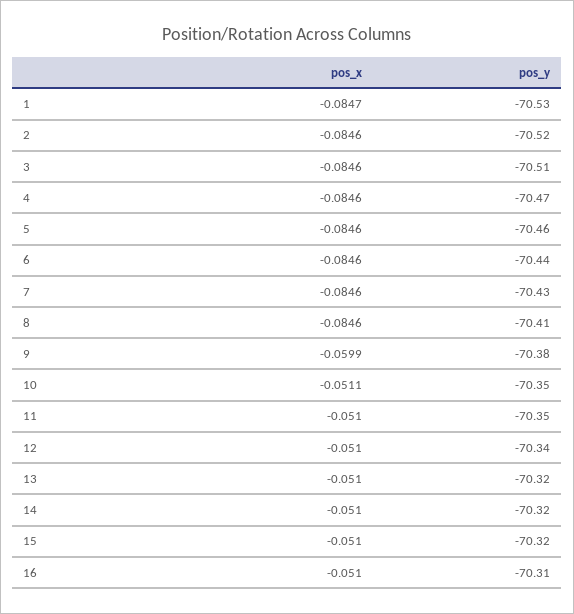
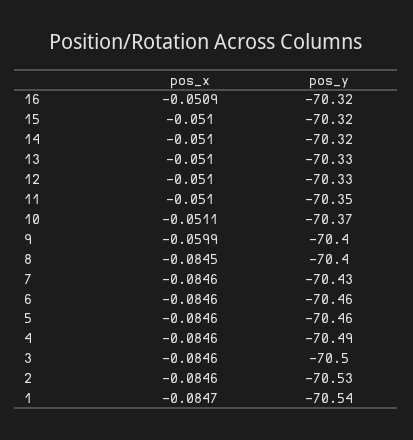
  {
    "pos_x": {
      "1": -0.0847,
      "2": -0.0846,
      "3": -0.0846,
      "4": -0.0846,
      "5": -0.0846,
      "6": -0.0846,
      "7": -0.0846,
-     "8": -0.0846,
+     "8": -0.0845,
      "9": -0.0599,
      "10": -0.0511,
      "11": -0.051,
      "12": -0.051,
      "13": -0.051,
      "14": -0.051,
      "15": -0.051,
-     "16": -0.051
+     "16": -0.0509
    },
    "pos_y": {
-     "1": -70.53,
+     "1": -70.54,
-     "2": -70.52,
+     "2": -70.53,
-     "3": -70.51,
+     "3": -70.5,
-     "4": -70.47,
+     "4": -70.49,
      "5": -70.46,
-     "6": -70.44,
+     "6": -70.46,
      "7": -70.43,
-     "8": -70.41,
+     "8": -70.4,
-     "9": -70.38,
+     "9": -70.4,
-     "10": -70.35,
+     "10": -70.37,
      "11": -70.35,
-     "12": -70.34,
+     "12": -70.33,
-     "13": -70.32,
+     "13": -70.33,
      "14": -70.32,
      "15": -70.32,
-     "16": -70.31
+     "16": -70.32
    }
  }

